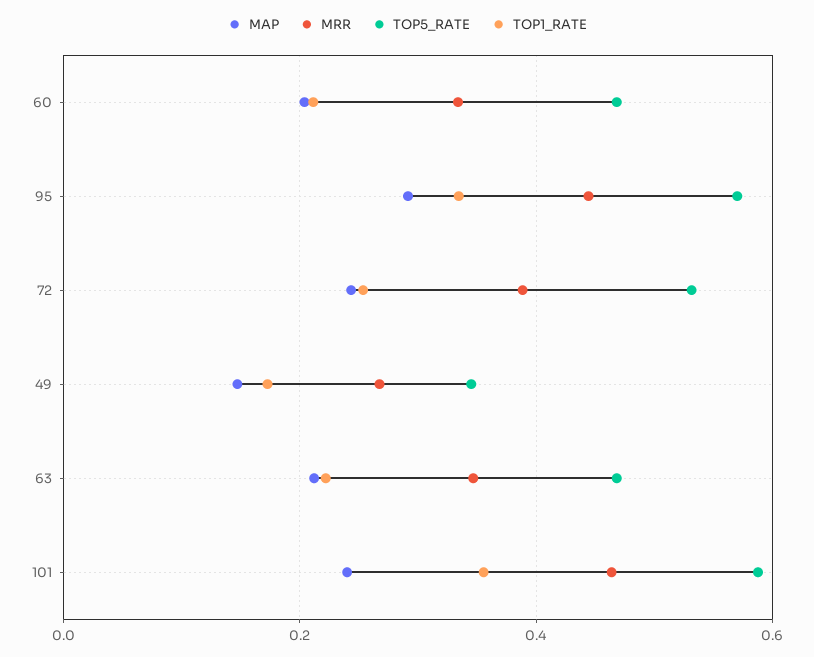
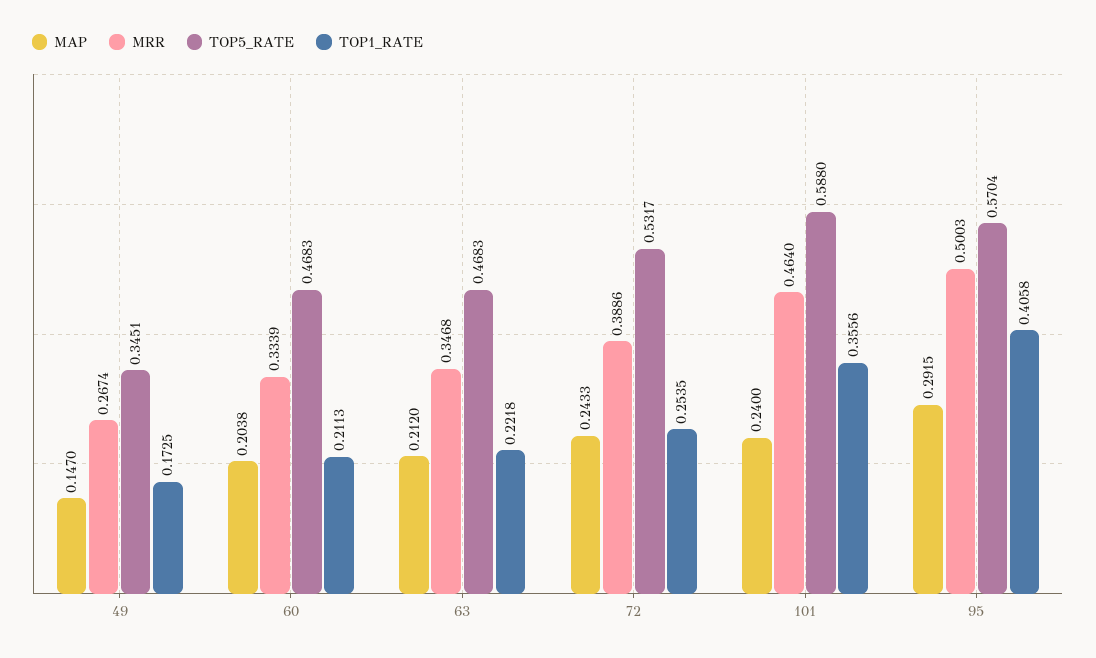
  {
    "MAP": {
      "60": 0.2038,
      "95": 0.2915,
      "72": 0.2433,
      "49": 0.147,
      "63": 0.212,
      "101": 0.24
    },
    "MRR": {
      "60": 0.3339,
-     "95": 0.44,
+     "95": 0.5003,
      "72": 0.3886,
      "49": 0.2674,
      "63": 0.3468,
      "101": 0.464
    },
    "TOP5_RATE": {
      "60": 0.4683,
      "95": 0.5704,
      "72": 0.5317,
      "49": 0.3451,
      "63": 0.4683,
      "101": 0.588
    },
    "TOP1_RATE": {
      "60": 0.2113,
-     "95": 0.34,
+     "95": 0.4058,
      "72": 0.2535,
      "49": 0.1725,
      "63": 0.2218,
      "101": 0.3556
    }
  }

